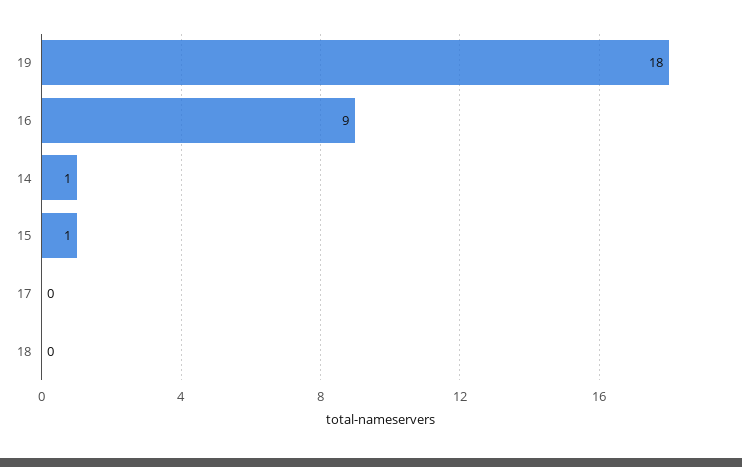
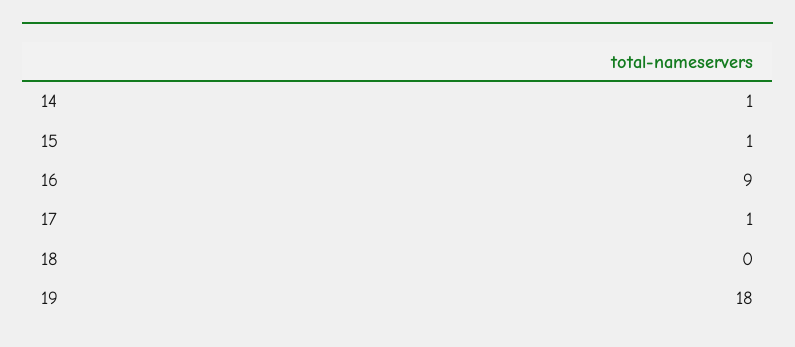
  {
    "19": 18,
    "16": 9,
    "14": 1,
    "15": 1,
-   "17": 0,
+   "17": 1,
    "18": 0
  }

